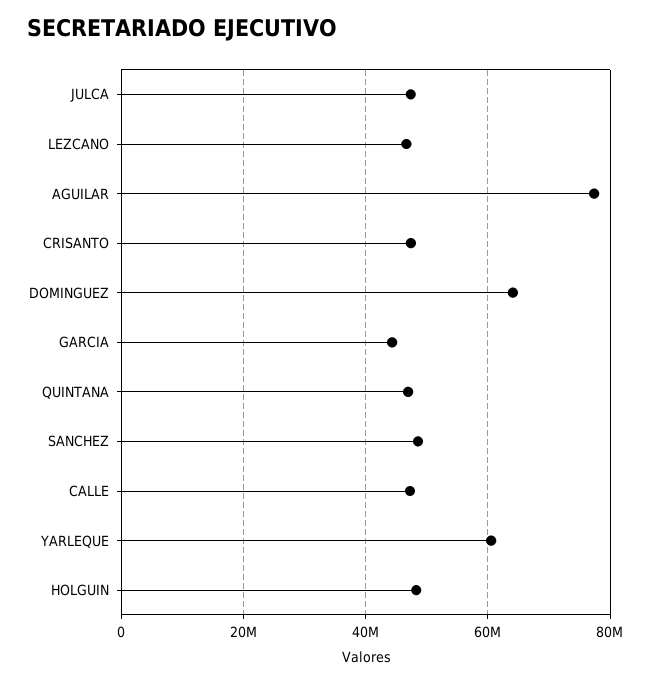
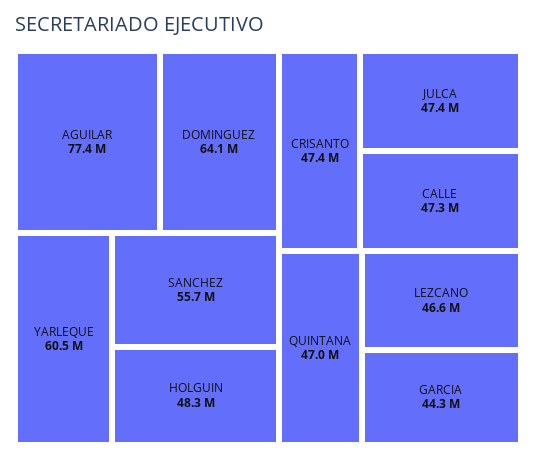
  {
    "JULCA": 47400000,
    "LEZCANO": 46600000,
    "AGUILAR": 77400000,
    "CRISANTO": 47400000,
    "DOMINGUEZ": 64100000,
    "GARCIA": 44300000,
    "QUINTANA": 47000000,
-   "SANCHEZ": 48000000,
+   "SANCHEZ": 55700000,
    "CALLE": 47300000,
    "YARLEQUE": 60500000,
    "HOLGUIN": 48300000
  }

